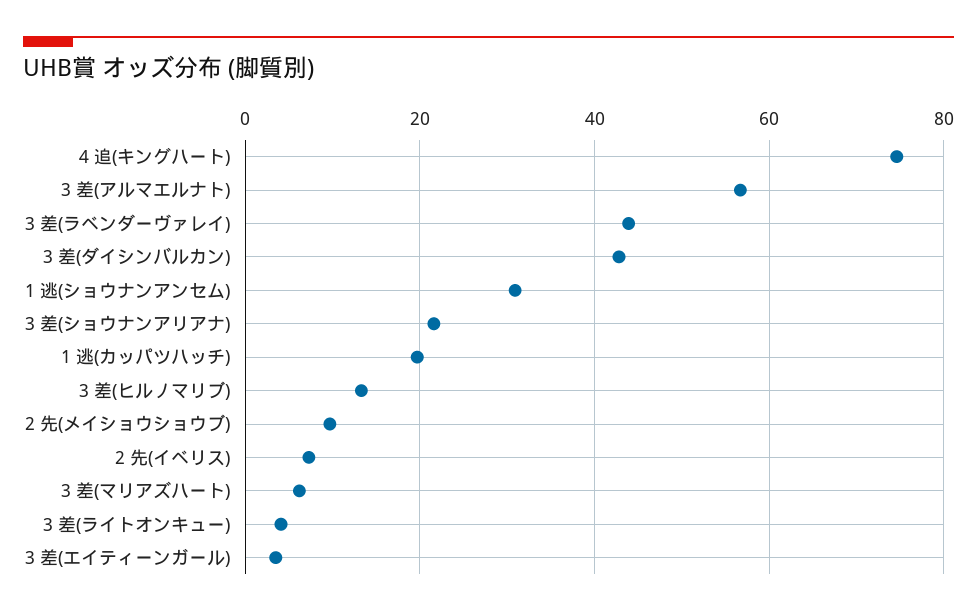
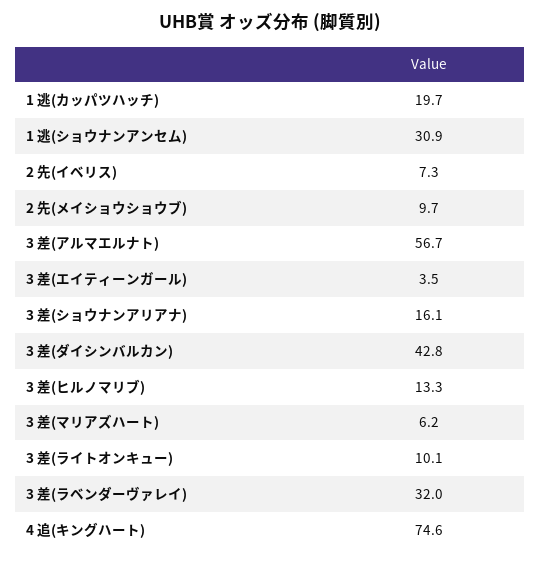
  {
    "4 追(キングハート)": 74.6,
    "3 差(アルマエルナト)": 56.7,
-   "3 差(ラベンダーヴァレイ)": 44,
+   "3 差(ラベンダーヴァレイ)": 32,
    "3 差(ダイシンバルカン)": 42.8,
    "1 逃(ショウナンアンセム)": 30.9,
-   "3 差(ショウナンアリアナ)": 22,
+   "3 差(ショウナンアリアナ)": 16.1,
    "1 逃(カッパツハッチ)": 19.7,
    "3 差(ヒルノマリブ)": 13.3,
    "2 先(メイショウショウブ)": 9.7,
    "2 先(イベリス)": 7.3,
    "3 差(マリアズハート)": 6.2,
-   "3 差(ライトオンキュー)": 4,
+   "3 差(ライトオンキュー)": 10.1,
    "3 差(エイティーンガール)": 3.5
  }

